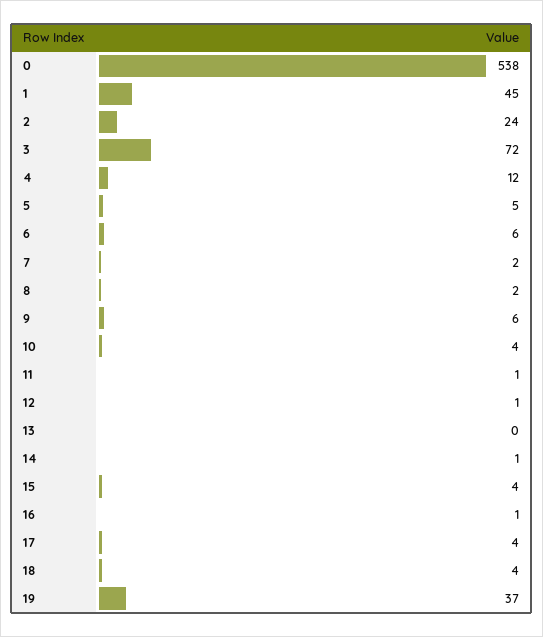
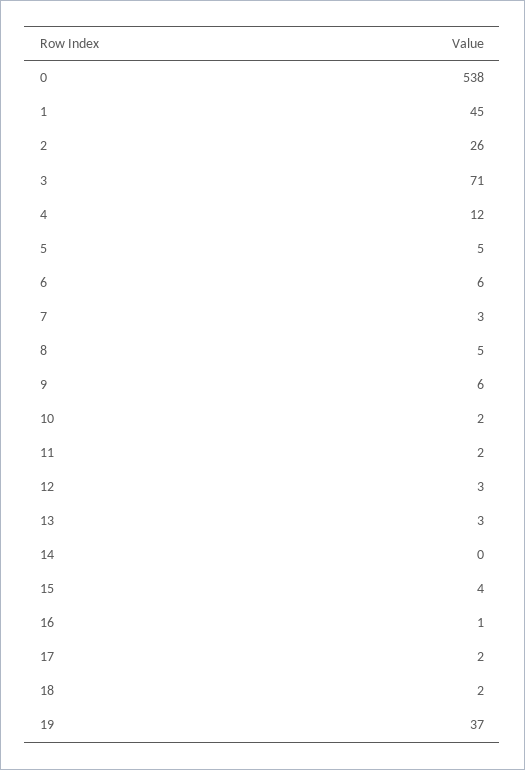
  {
    "0": 538,
    "1": 45,
-   "2": 24,
+   "2": 26,
-   "3": 72,
+   "3": 71,
    "4": 12,
    "5": 5,
    "6": 6,
-   "7": 2,
+   "7": 3,
-   "8": 2,
+   "8": 5,
    "9": 6,
-   "10": 4,
+   "10": 2,
-   "11": 1,
+   "11": 2,
-   "12": 1,
+   "12": 3,
-   "13": 0,
+   "13": 3,
-   "14": 1,
+   "14": 0,
    "15": 4,
    "16": 1,
-   "17": 4,
+   "17": 2,
-   "18": 4,
+   "18": 2,
    "19": 37
  }

